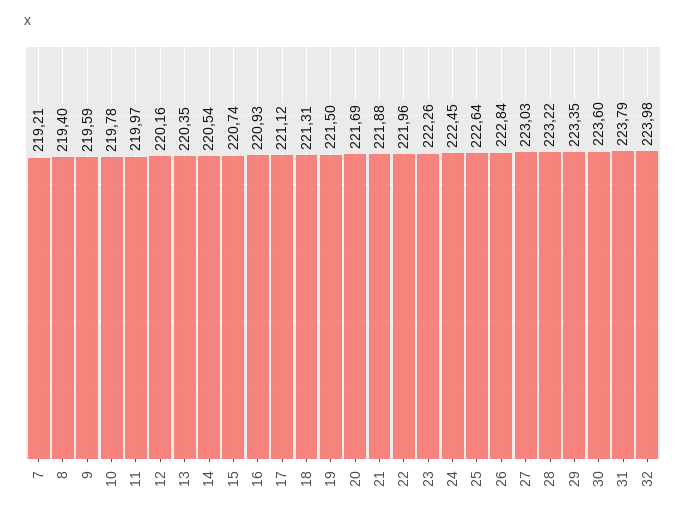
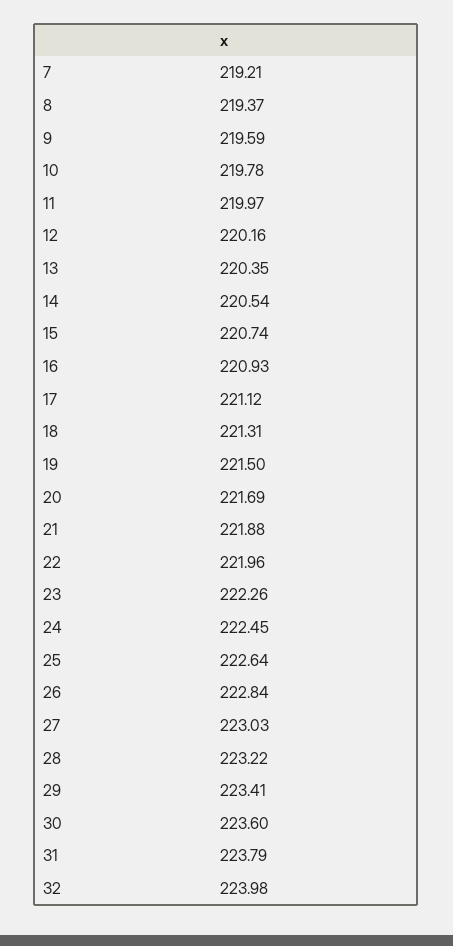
  {
    "7": 219.21,
-   "8": 219.4,
+   "8": 219.37,
    "9": 219.59,
    "10": 219.78,
    "11": 219.97,
    "12": 220.16,
    "13": 220.35,
    "14": 220.54,
    "15": 220.74,
    "16": 220.93,
    "17": 221.12,
    "18": 221.31,
    "19": 221.5,
    "20": 221.69,
    "21": 221.88,
    "22": 221.96,
    "23": 222.26,
    "24": 222.45,
    "25": 222.64,
    "26": 222.84,
    "27": 223.03,
    "28": 223.22,
-   "29": 223.35,
+   "29": 223.41,
    "30": 223.6,
    "31": 223.79,
    "32": 223.98
  }

